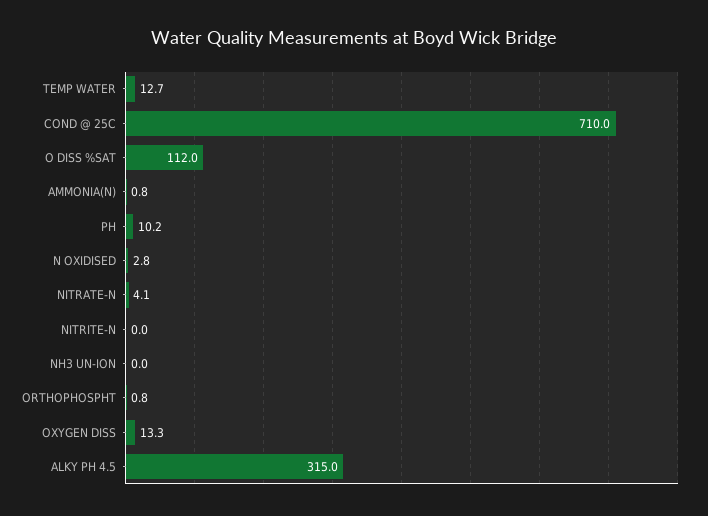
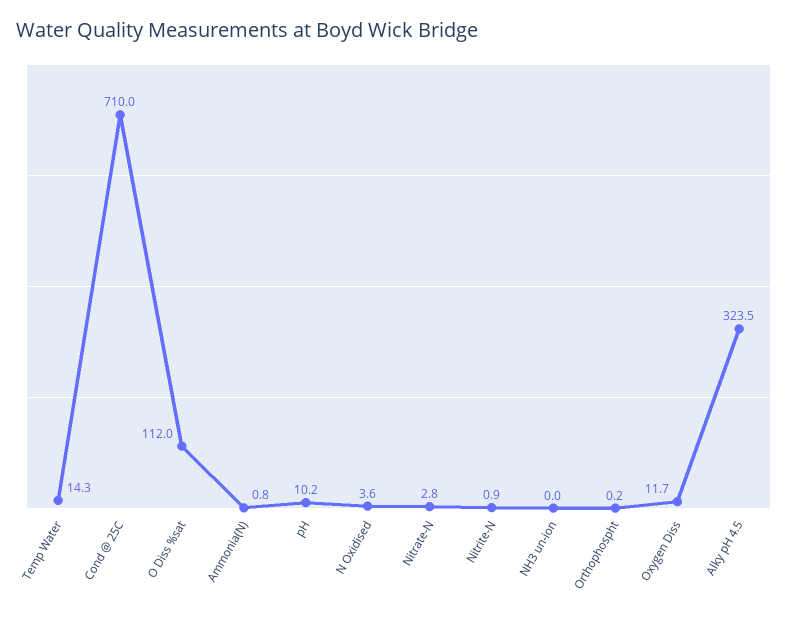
  {
-   "TEMP WATER": 12.7,
+   "TEMP WATER": 14.3,
    "COND @ 25C": 710,
    "O DISS %SAT": 112,
    "AMMONIA(N)": 0.8,
    "PH": 10.2,
-   "N OXIDISED": 2.8,
+   "N OXIDISED": 3.6,
-   "NITRATE-N": 4.1,
+   "NITRATE-N": 2.8,
-   "NITRITE-N": 0,
+   "NITRITE-N": 0.9,
    "NH3 UN-ION": 0,
-   "ORTHOPHOSPHT": 0.8,
+   "ORTHOPHOSPHT": 0.2,
-   "OXYGEN DISS": 13.3,
+   "OXYGEN DISS": 11.7,
-   "ALKY PH 4.5": 315
+   "ALKY PH 4.5": 323.5
  }

